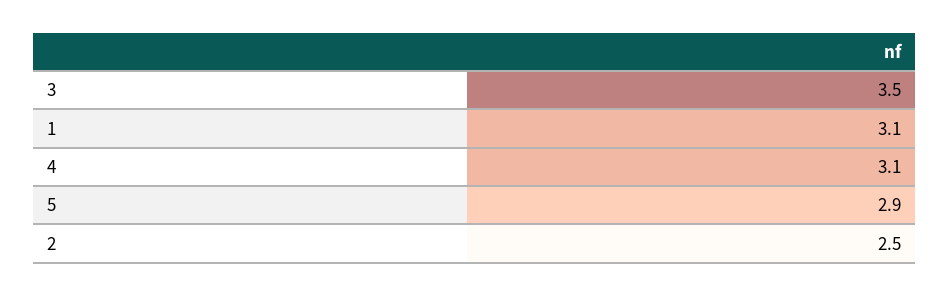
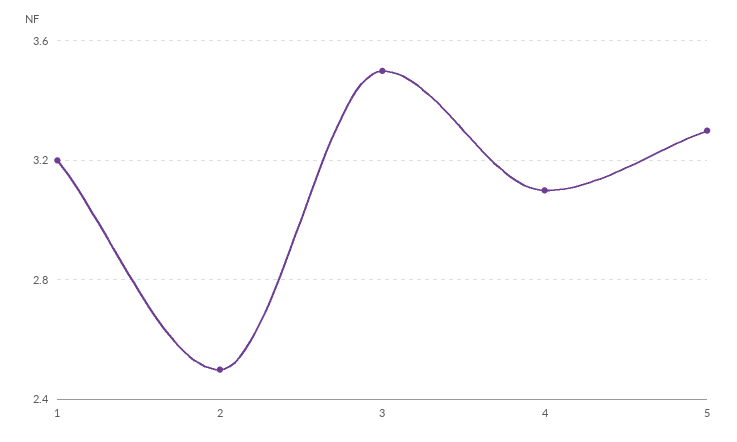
  {
    "3": 3.5,
-   "1": 3.1,
+   "1": 3.2,
    "4": 3.1,
-   "5": 2.9,
+   "5": 3.3,
    "2": 2.5
  }

